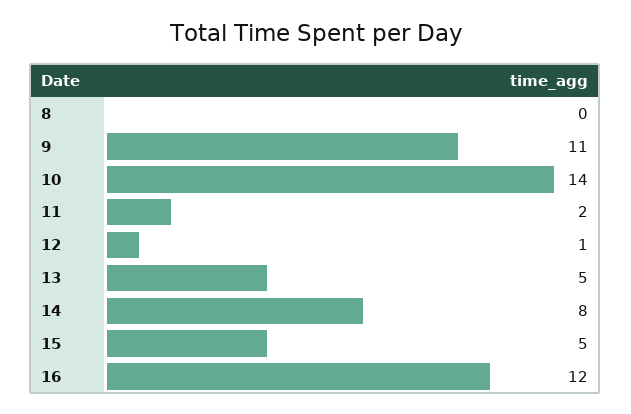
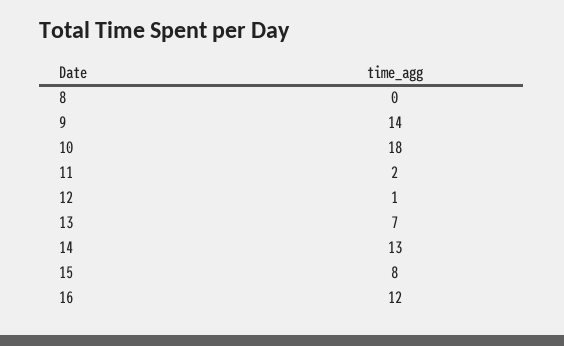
  {
    "8": 0,
-   "9": 11,
+   "9": 14,
-   "10": 14,
+   "10": 18,
    "11": 2,
    "12": 1,
-   "13": 5,
+   "13": 7,
-   "14": 8,
+   "14": 13,
-   "15": 5,
+   "15": 8,
    "16": 12
  }

